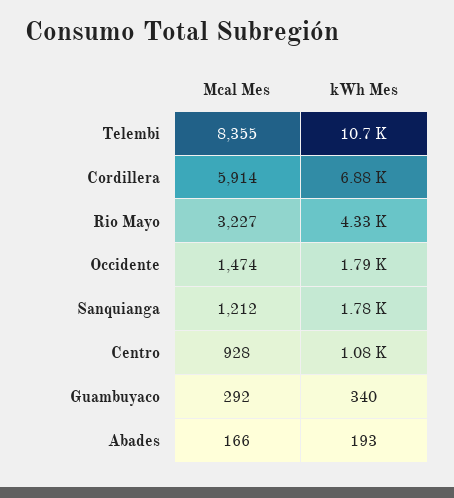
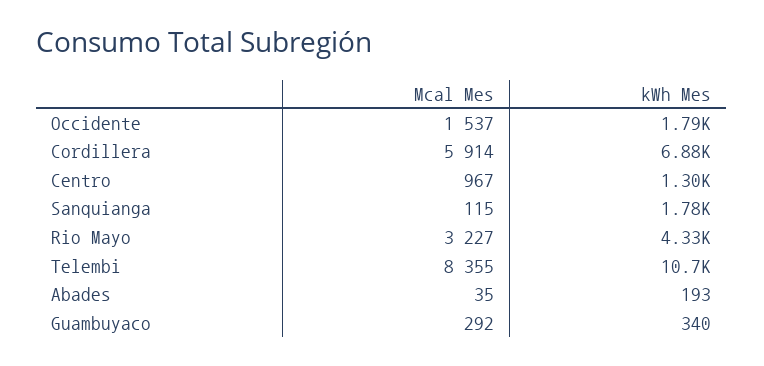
  {
    "Mcal Mes": {
      "Telembi": 8355,
      "Cordillera": 5914,
      "Rio Mayo": 3227,
-     "Occidente": 1474,
+     "Occidente": 1537,
-     "Sanquianga": 1212,
+     "Sanquianga": 115,
-     "Centro": 928,
+     "Centro": 967,
      "Guambuyaco": 292,
-     "Abades": 166
+     "Abades": 35
    },
    "kWh Mes": {
      "Telembi": 10700,
      "Cordillera": 6880,
      "Rio Mayo": 4330,
      "Occidente": 1790,
      "Sanquianga": 1780,
-     "Centro": 1080,
+     "Centro": 1300,
      "Guambuyaco": 340,
      "Abades": 193
    }
  }

